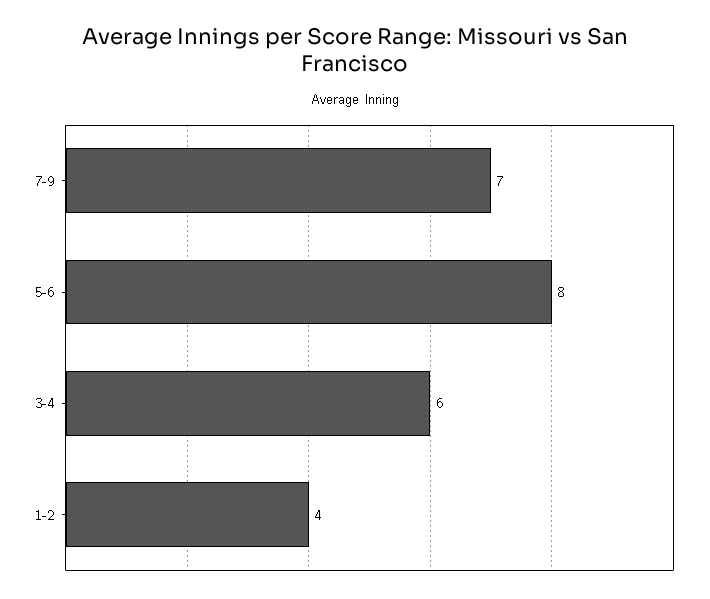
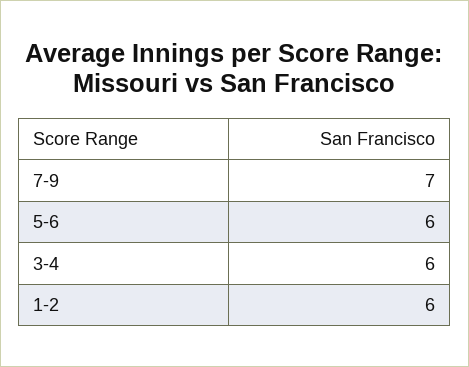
  {
    "7-9": 7,
-   "5-6": 8,
+   "5-6": 6,
    "3-4": 6,
-   "1-2": 4
+   "1-2": 6
  }

